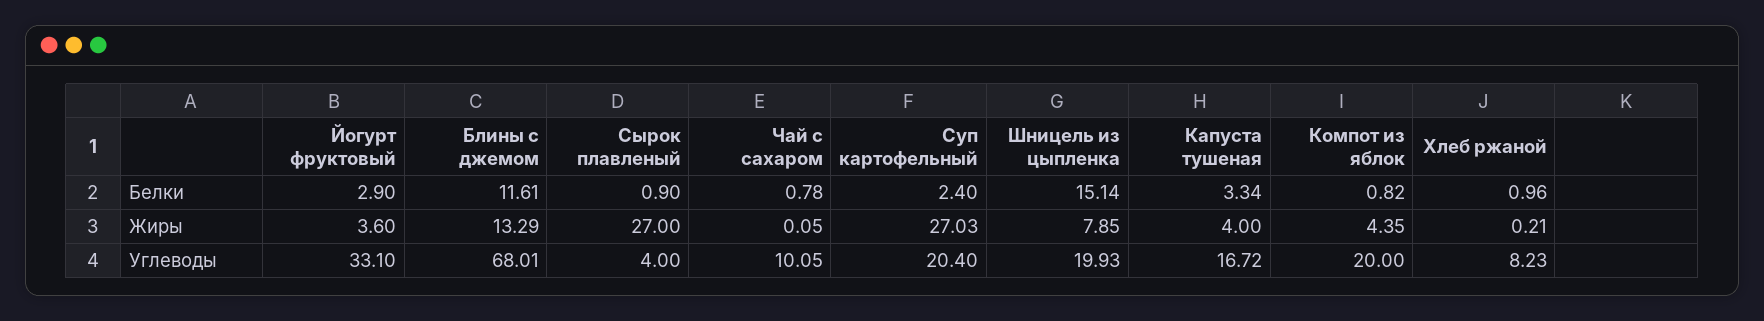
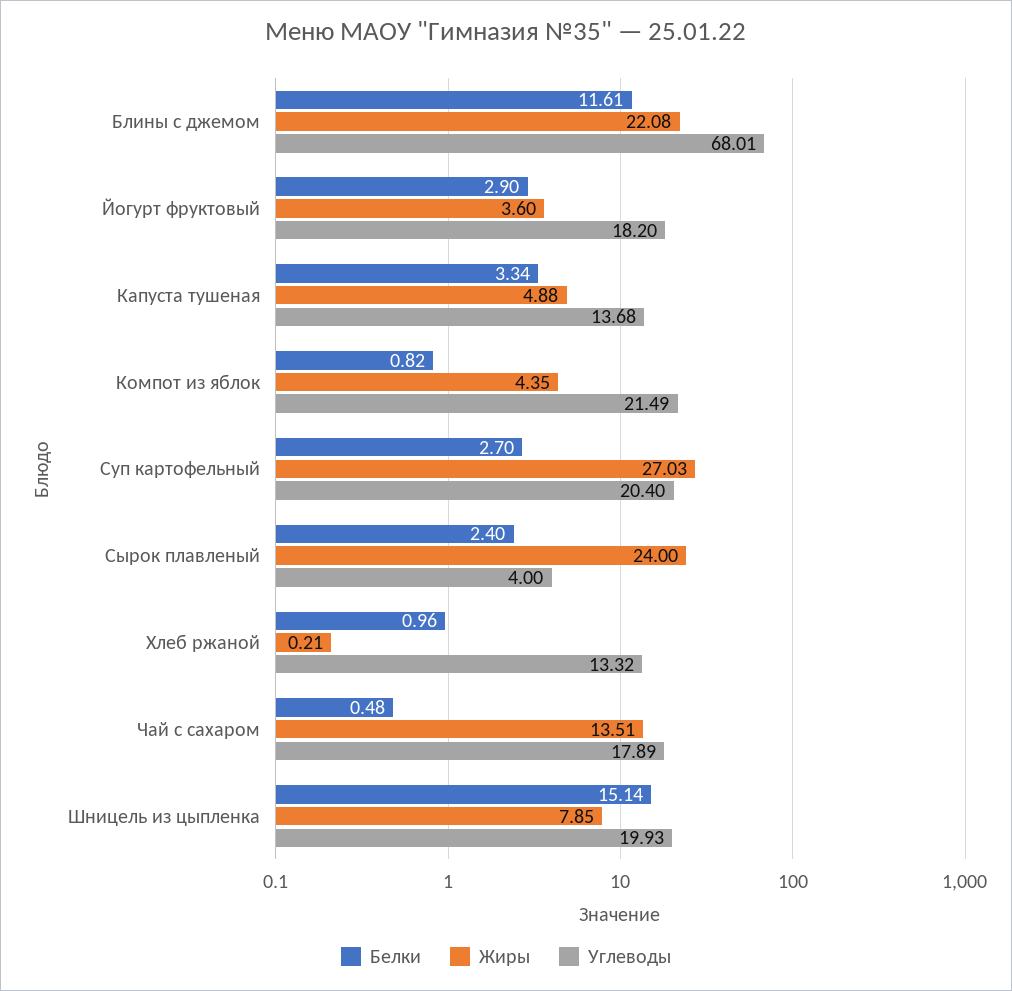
  {
    "Белки": {
      "Йогурт фруктовый": 2.9,
      "Блины с джемом": 11.61,
-     "Сырок плавленый": 0.9,
+     "Сырок плавленый": 2.4,
-     "Чай с сахаром": 0.78,
+     "Чай с сахаром": 0.48,
-     "Суп картофельный": 2.4,
+     "Суп картофельный": 2.7,
      "Шницель из цыпленка": 15.14,
      "Капуста тушеная": 3.34,
      "Компот из яблок": 0.82,
      "Хлеб ржаной": 0.96
    },
    "Жиры": {
      "Йогурт фруктовый": 3.6,
-     "Блины с джемом": 13.29,
+     "Блины с джемом": 22.08,
-     "Сырок плавленый": 27,
+     "Сырок плавленый": 24,
-     "Чай с сахаром": 0.05,
+     "Чай с сахаром": 13.51,
      "Суп картофельный": 27.03,
      "Шницель из цыпленка": 7.85,
-     "Капуста тушеная": 4,
+     "Капуста тушеная": 4.88,
      "Компот из яблок": 4.35,
      "Хлеб ржаной": 0.21
    },
    "Углеводы": {
-     "Йогурт фруктовый": 33.1,
+     "Йогурт фруктовый": 18.2,
      "Блины с джемом": 68.01,
      "Сырок плавленый": 4,
-     "Чай с сахаром": 10.05,
+     "Чай с сахаром": 17.89,
      "Суп картофельный": 20.4,
      "Шницель из цыпленка": 19.93,
-     "Капуста тушеная": 16.72,
+     "Капуста тушеная": 13.68,
-     "Компот из яблок": 20,
+     "Компот из яблок": 21.49,
-     "Хлеб ржаной": 8.23
+     "Хлеб ржаной": 13.32
    }
  }

